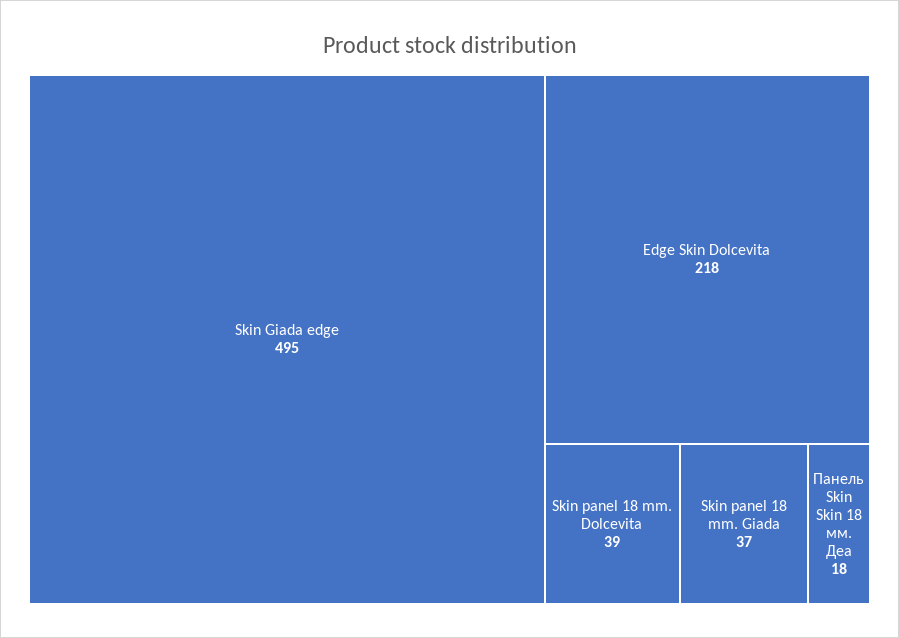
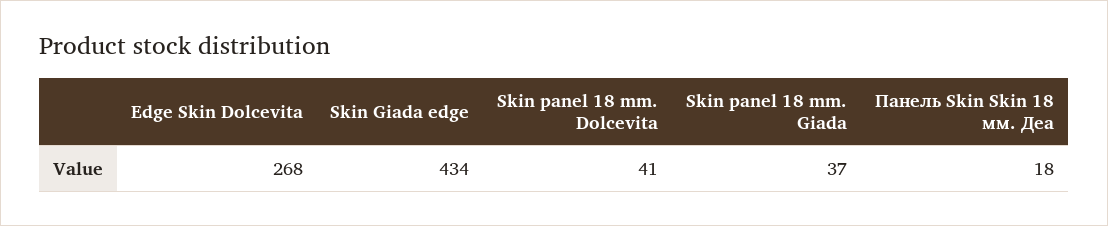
  {
-   "Skin Giada edge": 495,
+   "Skin Giada edge": 434,
-   "Edge Skin Dolcevita": 218,
+   "Edge Skin Dolcevita": 268,
-   "Skin panel 18 mm. Dolcevita": 39,
+   "Skin panel 18 mm. Dolcevita": 41,
    "Skin panel 18 mm. Giada": 37,
    "Панель Skin Skin 18 мм. Деа": 18
  }

